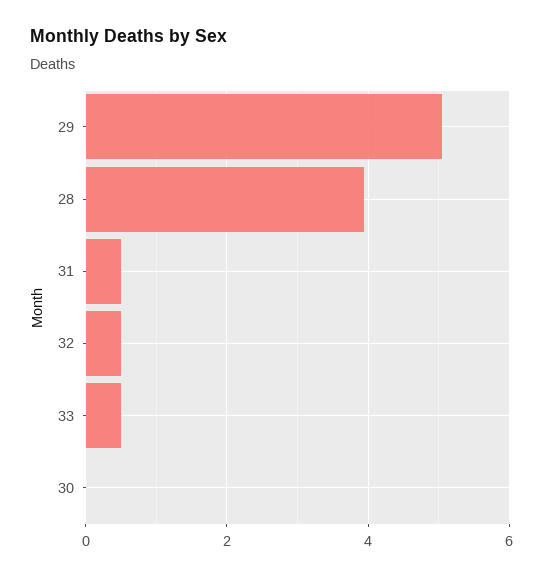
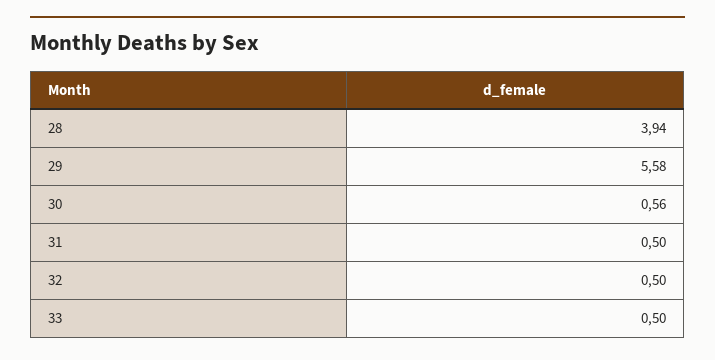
  {
-   "29": 5,
+   "29": 5.58,
    "28": 3.94,
    "31": 0.5,
    "32": 0.5,
    "33": 0.5,
-   "30": 0
+   "30": 0.56
  }

